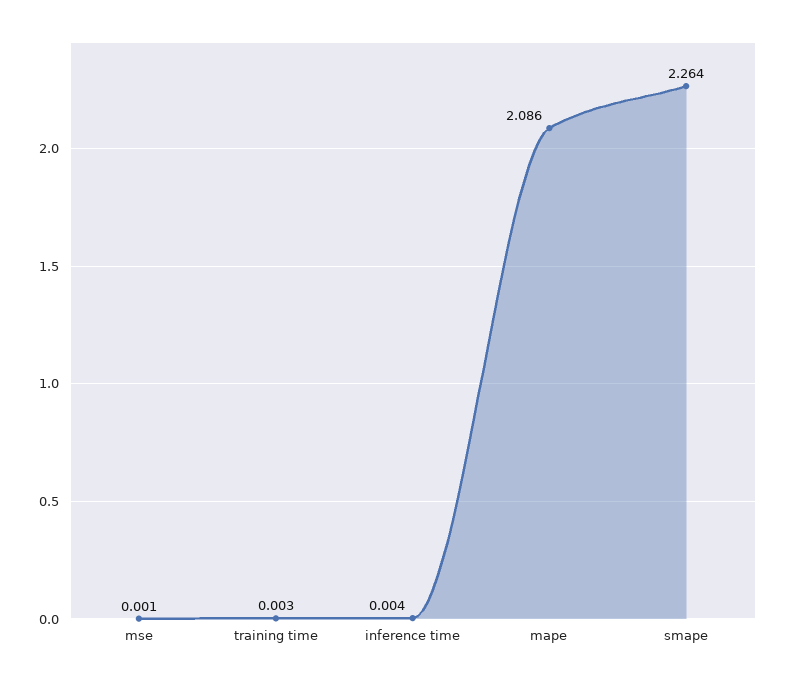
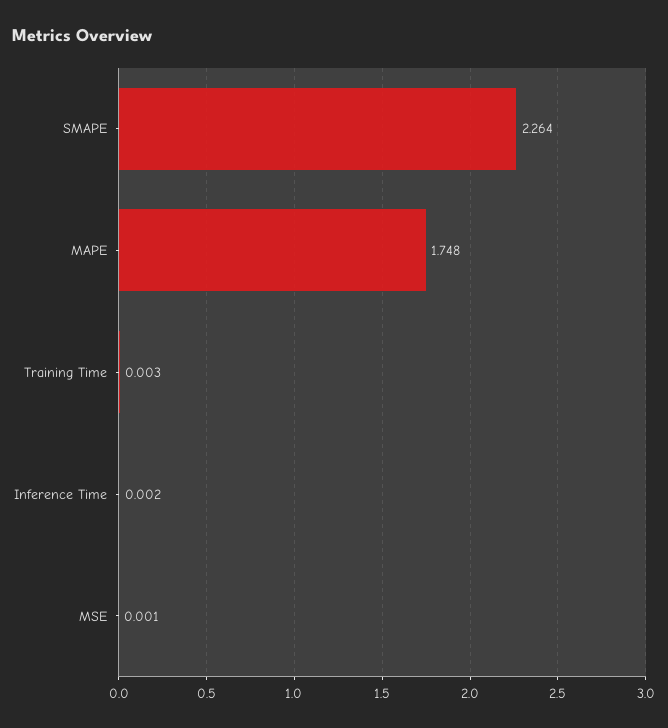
  {
    "mse": 0.001,
    "training time": 0.003,
-   "inference time": 0.004,
+   "inference time": 0.002,
-   "mape": 2.086,
+   "mape": 1.748,
    "smape": 2.264
  }

